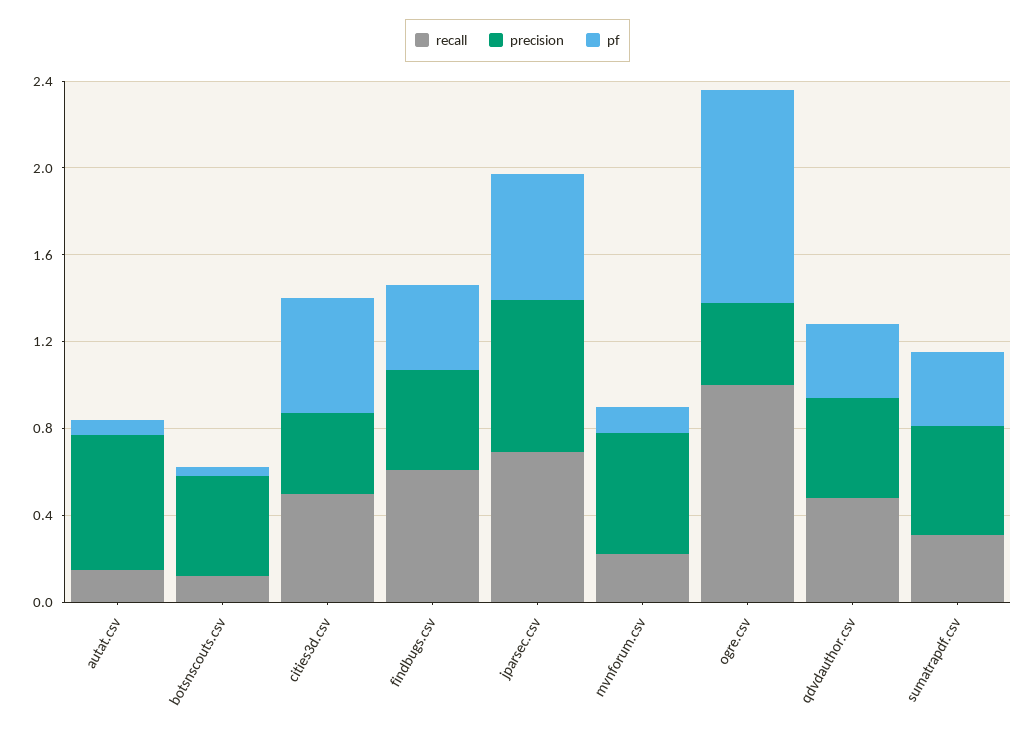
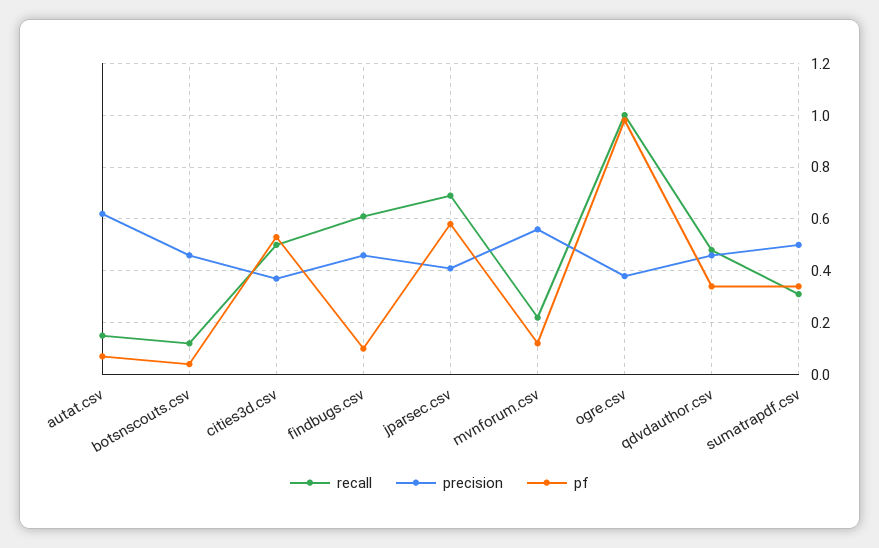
  {
    "recall": {
      "autat.csv": 0.15,
      "botsnscouts.csv": 0.1,
      "cities3d.csv": 0.5,
      "findbugs.csv": 0.6,
      "jparsec.csv": 0.7,
      "mvnforum.csv": 0.2,
      "ogre.csv": 1,
      "qdvdauthor.csv": 0.5,
      "sumatrapdf.csv": 0.3
    },
    "precision": {
      "autat.csv": 0.6,
      "botsnscouts.csv": 0.45,
      "cities3d.csv": 0.35,
      "findbugs.csv": 0.45,
-     "jparsec.csv": 0.7,
+     "jparsec.csv": 0.4,
      "mvnforum.csv": 0.55,
      "ogre.csv": 0.4,
      "qdvdauthor.csv": 0.45,
      "sumatrapdf.csv": 0.5
    },
    "pf": {
      "autat.csv": 0.05,
      "botsnscouts.csv": 0.05,
      "cities3d.csv": 0.55,
-     "findbugs.csv": 0.4,
+     "findbugs.csv": 0.1,
      "jparsec.csv": 0.6,
      "mvnforum.csv": 0.1,
      "ogre.csv": 1,
      "qdvdauthor.csv": 0.35,
      "sumatrapdf.csv": 0.35
    }
  }

